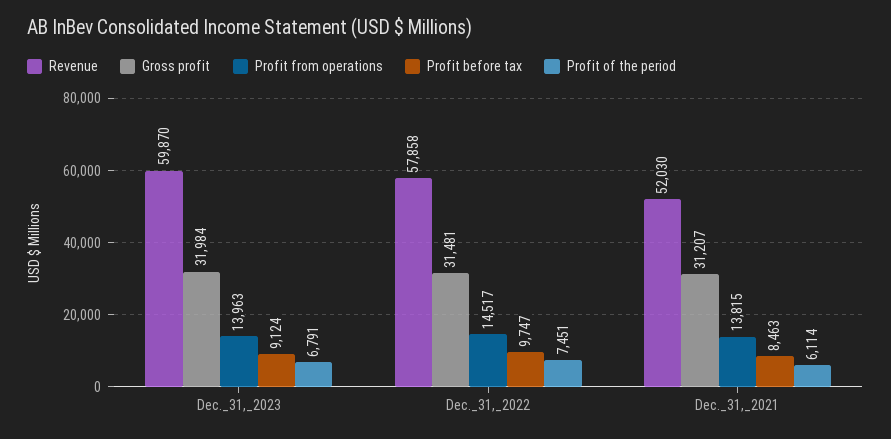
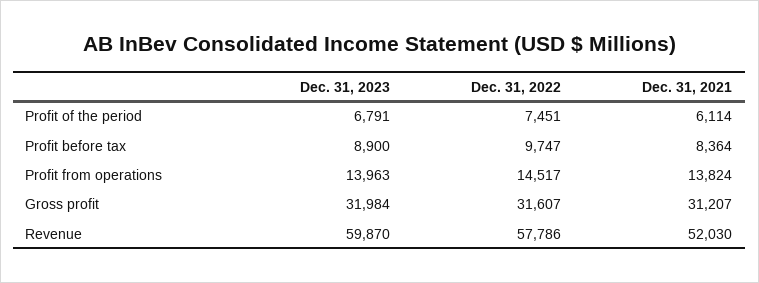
  {
    "Revenue": {
      "Dec._31,_2023": 59870,
-     "Dec._31,_2022": 57858,
+     "Dec._31,_2022": 57786,
      "Dec._31,_2021": 52030
    },
    "Gross profit": {
      "Dec._31,_2023": 31984,
-     "Dec._31,_2022": 31481,
+     "Dec._31,_2022": 31607,
      "Dec._31,_2021": 31207
    },
    "Profit from operations": {
      "Dec._31,_2023": 13963,
      "Dec._31,_2022": 14517,
-     "Dec._31,_2021": 13815
+     "Dec._31,_2021": 13824
    },
    "Profit before tax": {
-     "Dec._31,_2023": 9124,
+     "Dec._31,_2023": 8900,
      "Dec._31,_2022": 9747,
-     "Dec._31,_2021": 8463
+     "Dec._31,_2021": 8364
    },
    "Profit of the period": {
      "Dec._31,_2023": 6791,
      "Dec._31,_2022": 7451,
      "Dec._31,_2021": 6114
    }
  }

